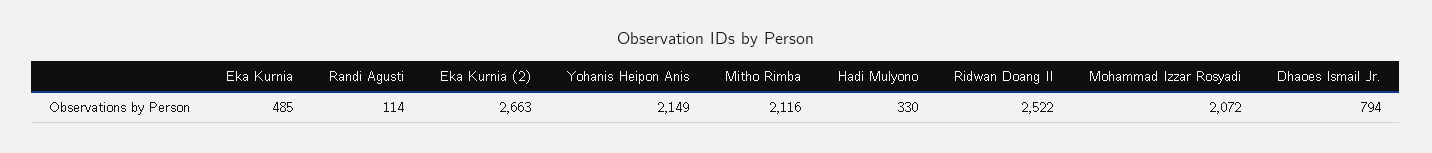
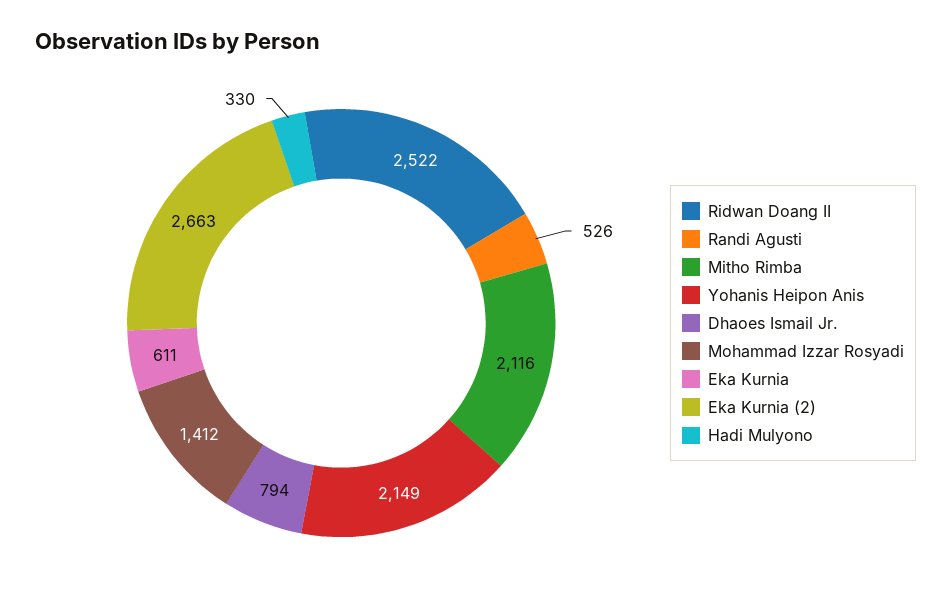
  {
-   "Eka Kurnia": 485,
+   "Eka Kurnia": 611,
-   "Randi Agusti": 114,
+   "Randi Agusti": 526,
    "Eka Kurnia (2)": 2663,
    "Yohanis Heipon Anis": 2149,
    "Mitho Rimba": 2116,
    "Hadi Mulyono": 330,
    "Ridwan Doang II": 2522,
-   "Mohammad Izzar Rosyadi": 2072,
+   "Mohammad Izzar Rosyadi": 1412,
    "Dhaoes Ismail Jr.": 794
  }

